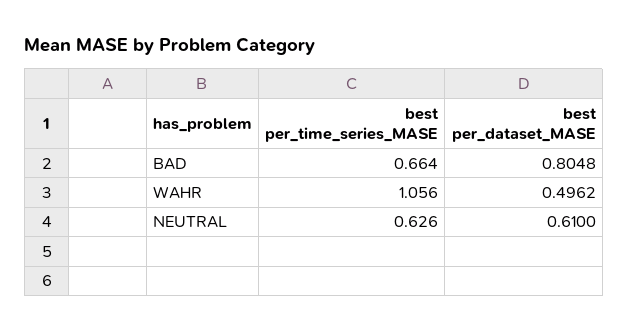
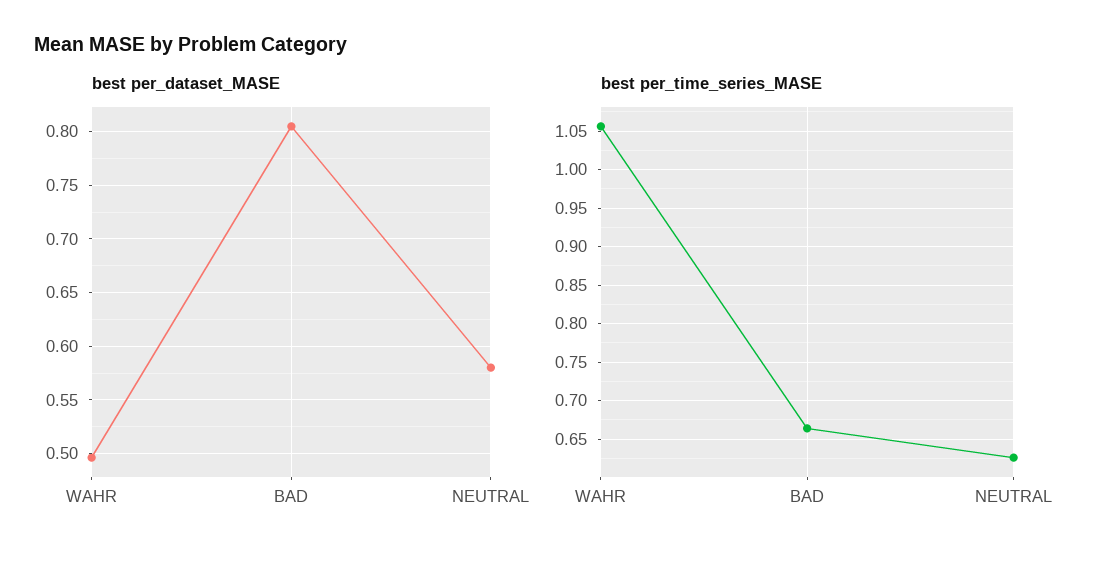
  {
    "best per_time_series_MASE": {
      "BAD": 0.664,
      "WAHR": 1.056,
      "NEUTRAL": 0.626
    },
    "best per_dataset_MASE": {
      "BAD": 0.8048,
      "WAHR": 0.4962,
-     "NEUTRAL": 0.61
+     "NEUTRAL": 0.58
    }
  }

